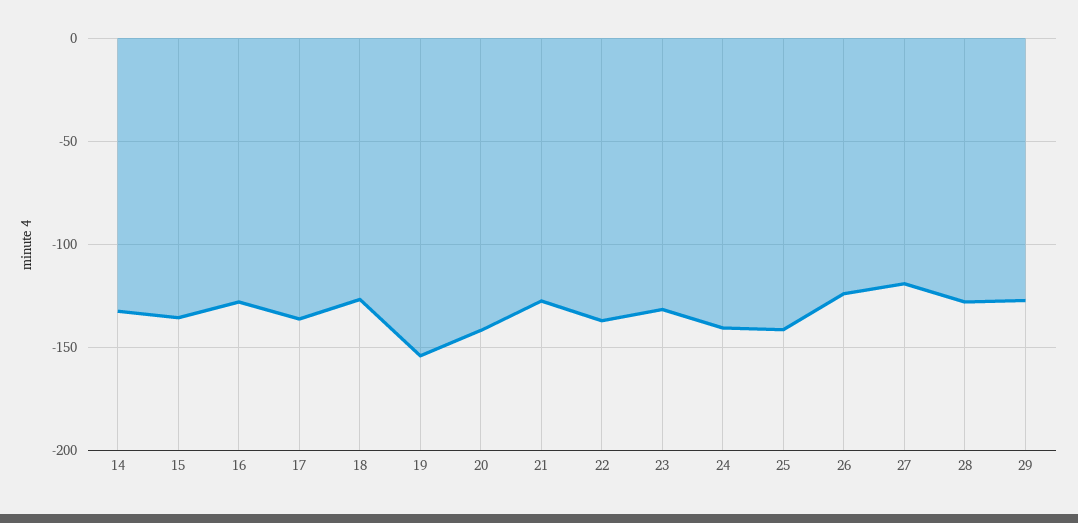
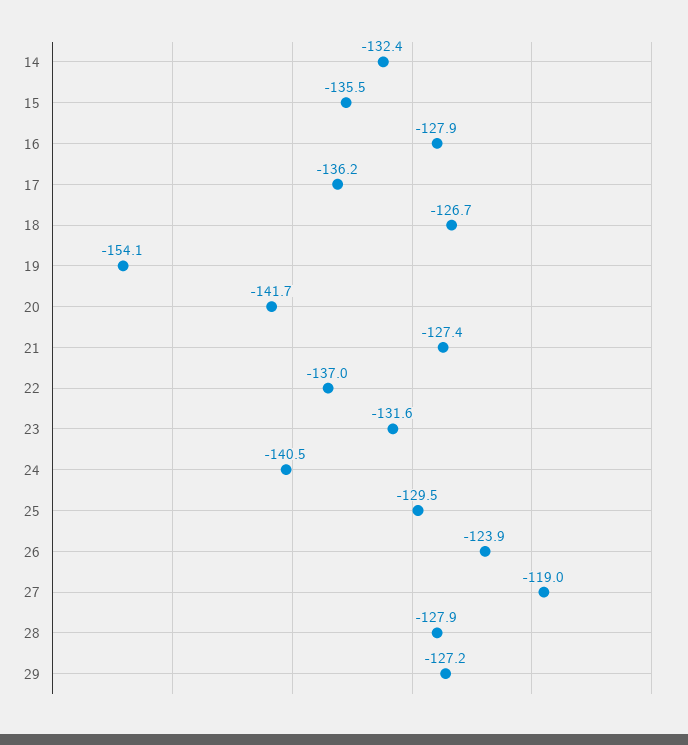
  {
    "14": -132.4,
    "15": -135.5,
    "16": -127.9,
    "17": -136.2,
    "18": -126.7,
    "19": -154.1,
    "20": -141.7,
    "21": -127.4,
    "22": -137,
    "23": -131.6,
    "24": -140.5,
-   "25": -140,
+   "25": -129.5,
    "26": -123.9,
    "27": -119,
    "28": -127.9,
    "29": -127.2
  }

